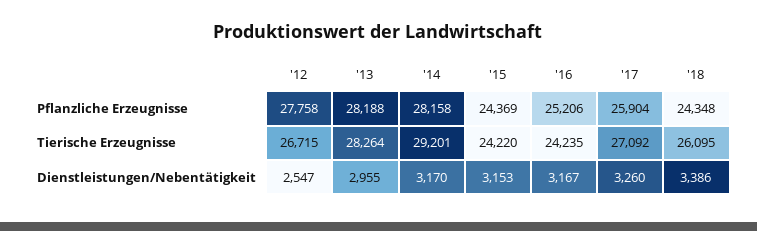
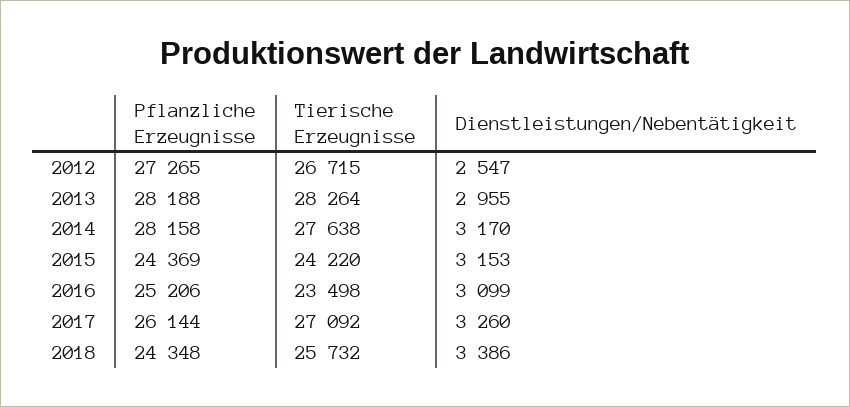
  {
    "'12": {
-     "Pflanzliche Erzeugnisse": 27758,
+     "Pflanzliche Erzeugnisse": 27265,
      "Tierische Erzeugnisse": 26715,
      "Dienstleistungen/Nebentätigkeit": 2547
    },
    "'13": {
      "Pflanzliche Erzeugnisse": 28188,
      "Tierische Erzeugnisse": 28264,
      "Dienstleistungen/Nebentätigkeit": 2955
    },
    "'14": {
      "Pflanzliche Erzeugnisse": 28158,
-     "Tierische Erzeugnisse": 29201,
+     "Tierische Erzeugnisse": 27638,
      "Dienstleistungen/Nebentätigkeit": 3170
    },
    "'15": {
      "Pflanzliche Erzeugnisse": 24369,
      "Tierische Erzeugnisse": 24220,
      "Dienstleistungen/Nebentätigkeit": 3153
    },
    "'16": {
      "Pflanzliche Erzeugnisse": 25206,
-     "Tierische Erzeugnisse": 24235,
+     "Tierische Erzeugnisse": 23498,
-     "Dienstleistungen/Nebentätigkeit": 3167
+     "Dienstleistungen/Nebentätigkeit": 3099
    },
    "'17": {
-     "Pflanzliche Erzeugnisse": 25904,
+     "Pflanzliche Erzeugnisse": 26144,
      "Tierische Erzeugnisse": 27092,
      "Dienstleistungen/Nebentätigkeit": 3260
    },
    "'18": {
      "Pflanzliche Erzeugnisse": 24348,
-     "Tierische Erzeugnisse": 26095,
+     "Tierische Erzeugnisse": 25732,
      "Dienstleistungen/Nebentätigkeit": 3386
    }
  }

